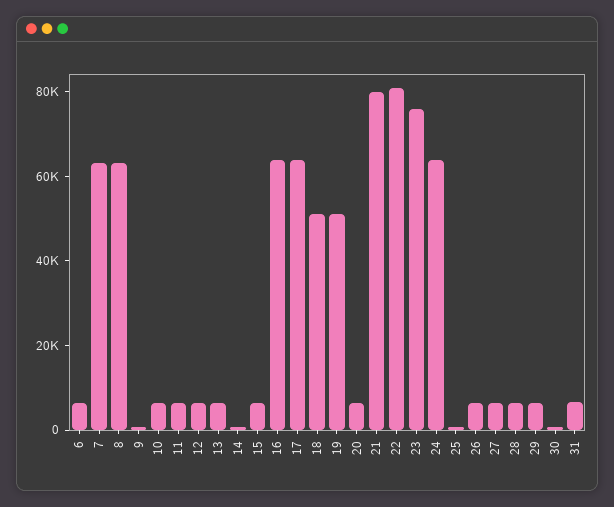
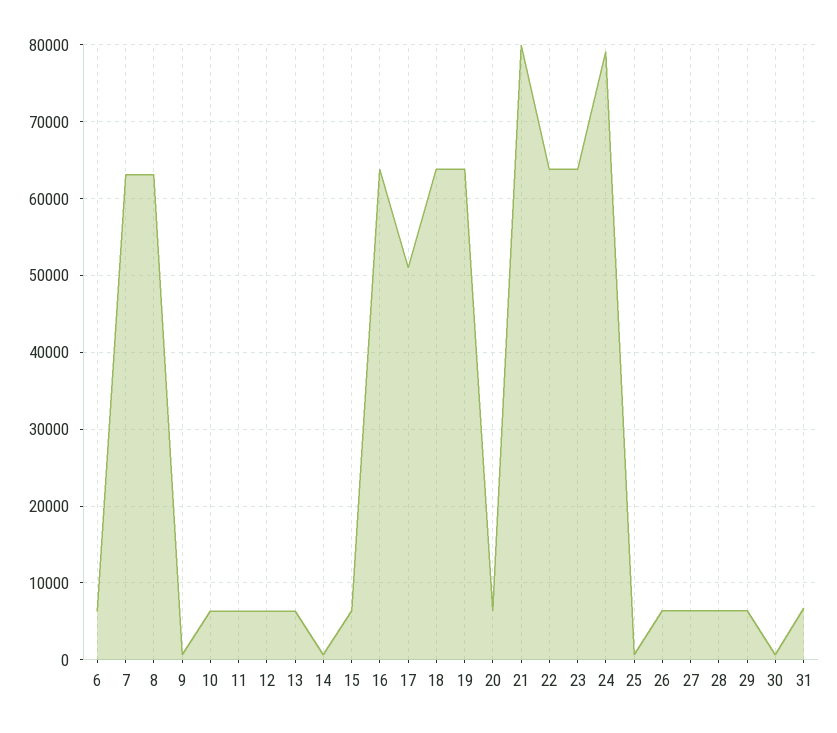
  {
    "6": 6000,
    "7": 63000,
    "8": 63000,
    "9": 1000,
    "10": 6000,
    "11": 6000,
    "12": 6000,
    "13": 6000,
    "14": 1000,
    "15": 6000,
    "16": 64000,
-   "17": 65000,
+   "17": 51000,
-   "18": 50000,
+   "18": 64000,
-   "19": 50000,
+   "19": 64000,
    "20": 6000,
    "21": 80000,
-   "22": 80000,
+   "22": 64000,
-   "23": 75000,
+   "23": 64000,
-   "24": 65000,
+   "24": 79000,
    "25": 1000,
    "26": 6000,
    "27": 6000,
    "28": 6000,
    "29": 6000,
    "30": 1000,
    "31": 7000
  }

